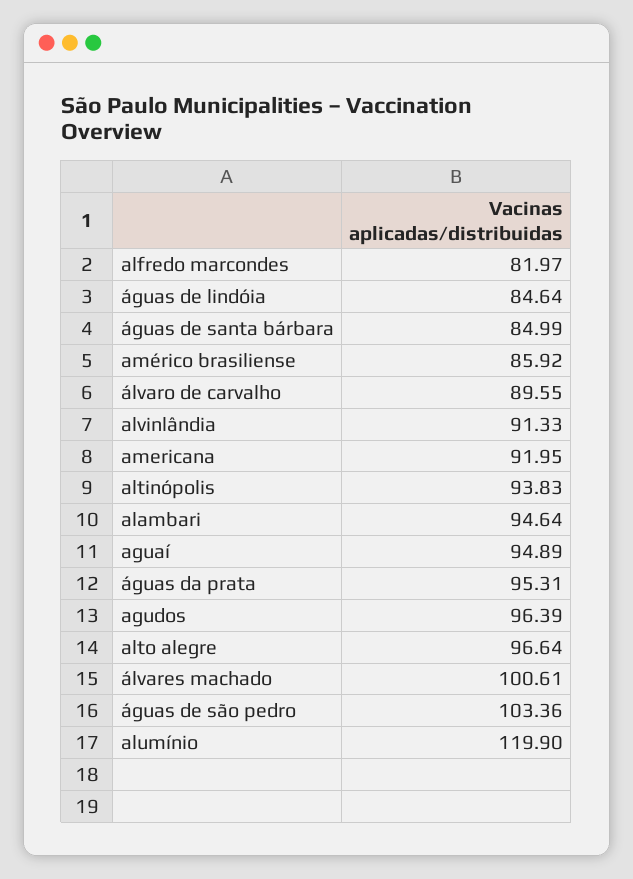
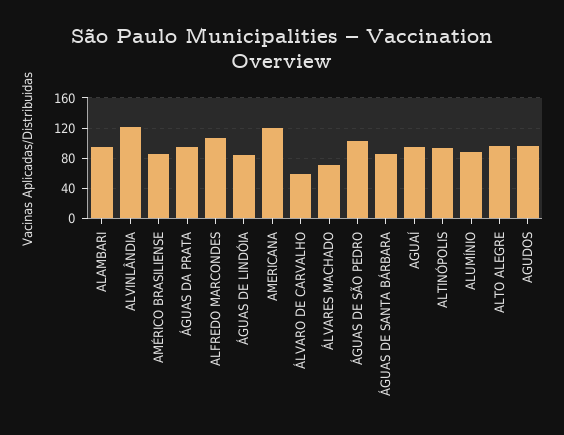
  {
-   "alfredo marcondes": 81.97,
+   "alfredo marcondes": 110,
    "águas de lindóia": 84.64,
    "águas de santa bárbara": 84.99,
    "américo brasiliense": 85.92,
-   "álvaro de carvalho": 89.55,
+   "álvaro de carvalho": 60,
-   "alvinlândia": 91.33,
+   "alvinlândia": 120,
-   "americana": 91.95,
+   "americana": 120,
    "altinópolis": 93.83,
    "alambari": 94.64,
    "aguaí": 94.89,
    "águas da prata": 95.31,
    "agudos": 96.39,
    "alto alegre": 96.64,
-   "álvares machado": 100.61,
+   "álvares machado": 70,
    "águas de são pedro": 103.36,
-   "alumínio": 119.9
+   "alumínio": 90
  }

